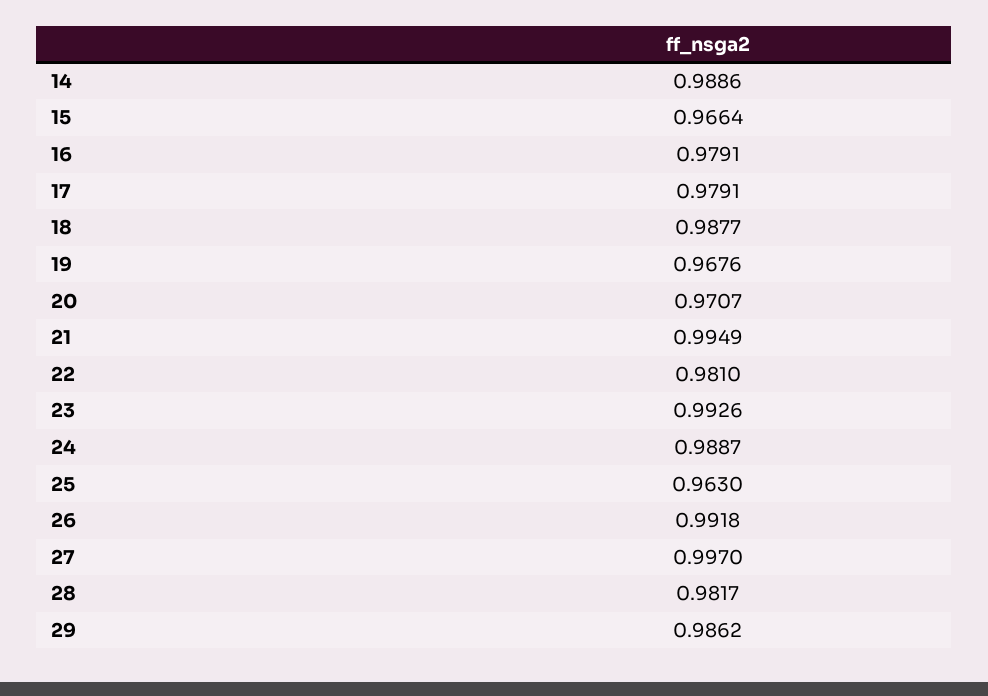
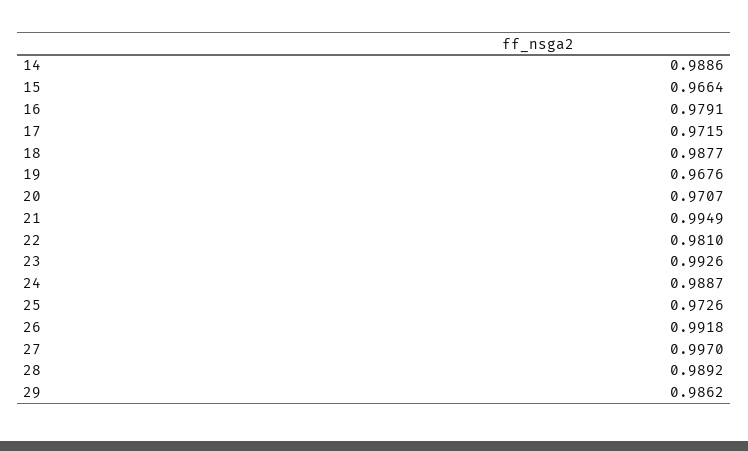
  {
    "14": 0.9886,
    "15": 0.9664,
    "16": 0.9791,
-   "17": 0.9791,
+   "17": 0.9715,
    "18": 0.9877,
    "19": 0.9676,
    "20": 0.9707,
    "21": 0.9949,
    "22": 0.981,
    "23": 0.9926,
    "24": 0.9887,
-   "25": 0.963,
+   "25": 0.9726,
    "26": 0.9918,
    "27": 0.997,
-   "28": 0.9817,
+   "28": 0.9892,
    "29": 0.9862
  }

